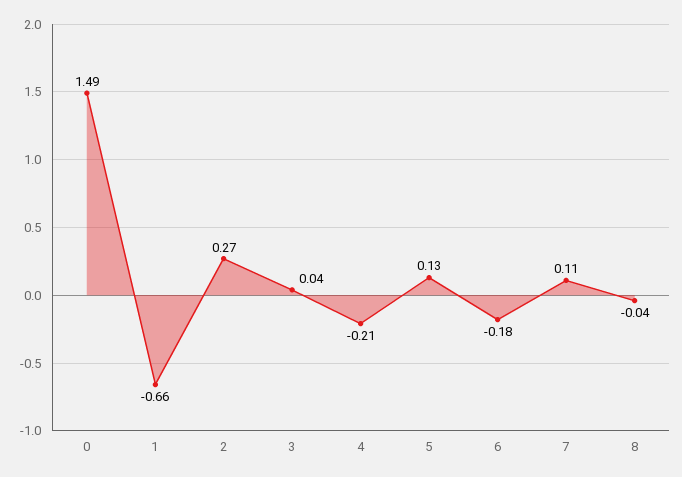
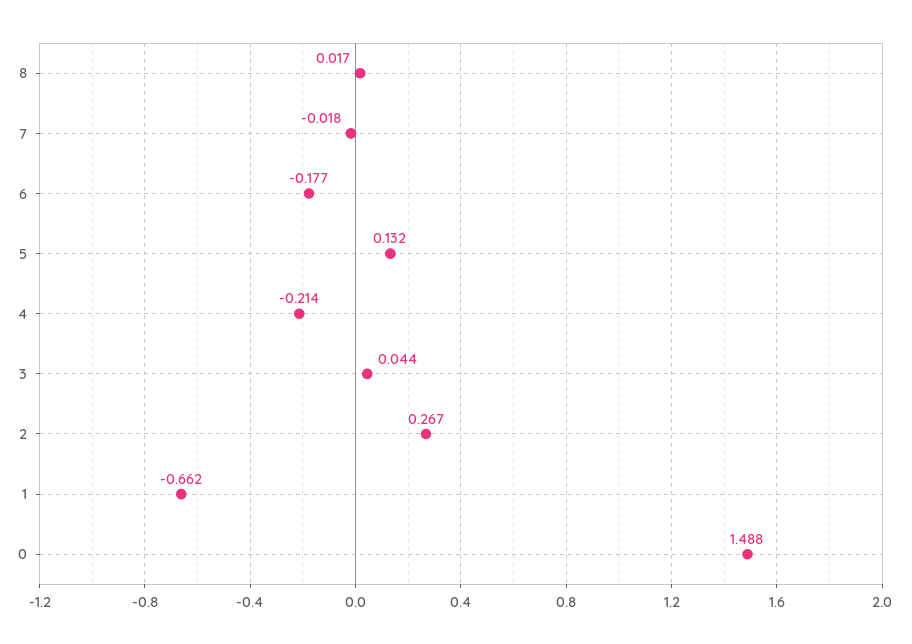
  {
    "0": 1.488,
    "1": -0.662,
    "2": 0.267,
    "3": 0.044,
    "4": -0.214,
    "5": 0.132,
    "6": -0.177,
-   "7": 0.11,
+   "7": -0.018,
-   "8": -0.04
+   "8": 0.017
  }

